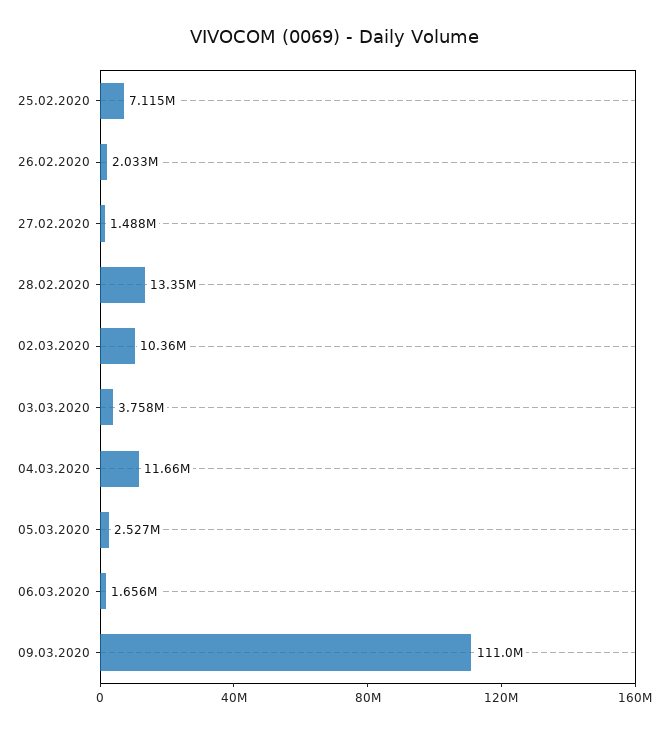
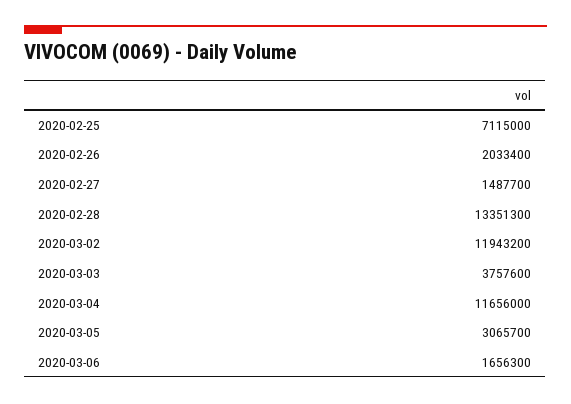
  {
    "25.02.2020": 7115000,
    "26.02.2020": 2033400,
    "27.02.2020": 1487700,
    "28.02.2020": 13351300,
-   "02.03.2020": 10360000,
+   "02.03.2020": 11943200,
    "03.03.2020": 3757600,
    "04.03.2020": 11656000,
-   "05.03.2020": 2527000,
+   "05.03.2020": 3065700,
-   "06.03.2020": 1656300,
+   "06.03.2020": 1656300
-   "09.03.2020": 111000000
  }

